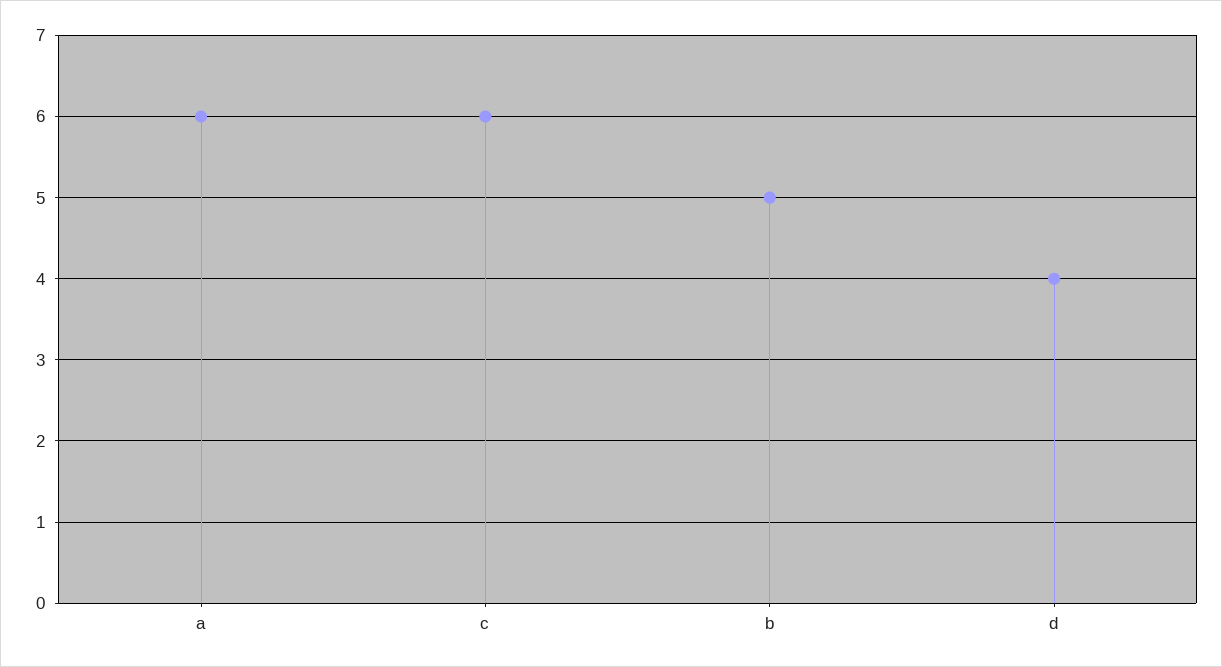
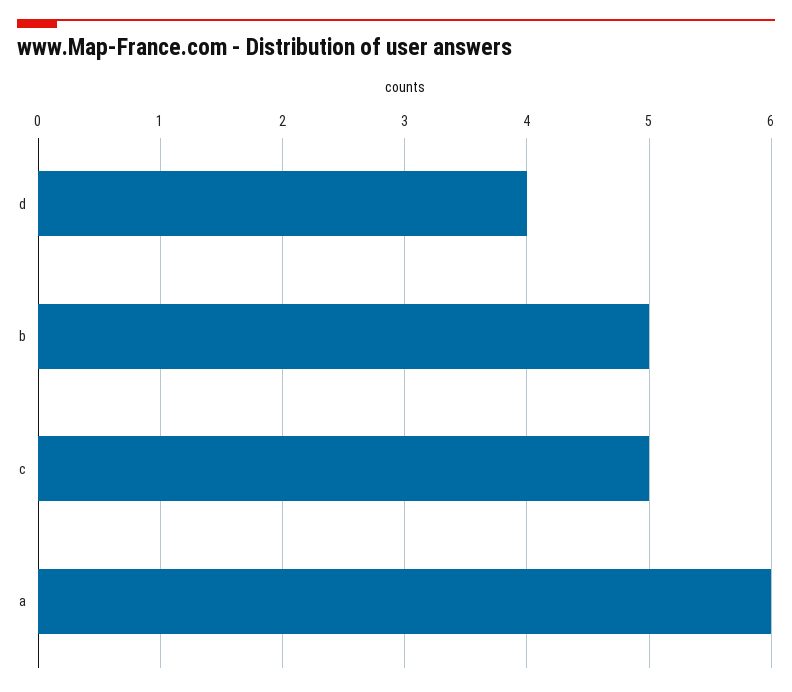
  {
    "a": 6,
-   "c": 6,
+   "c": 5,
    "b": 5,
    "d": 4
  }

